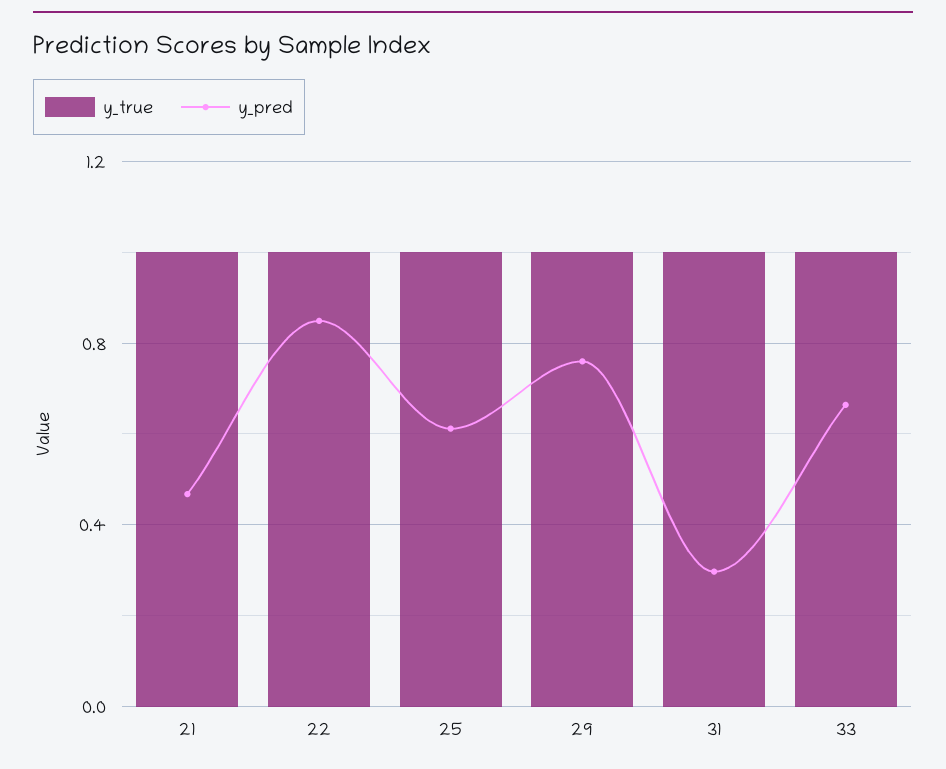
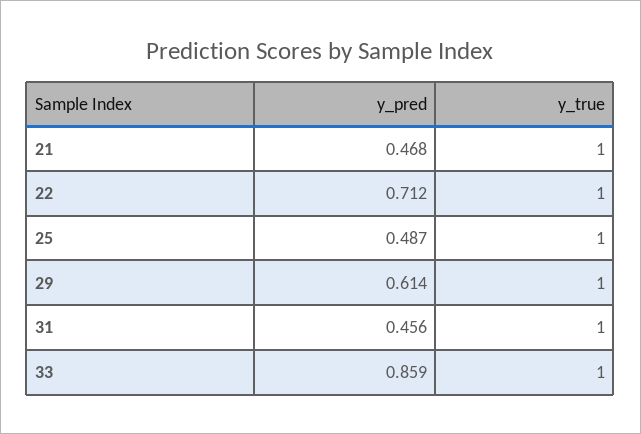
  {
    "y_true": {
      "21": 1,
      "22": 1,
      "25": 1,
      "29": 1,
      "31": 1,
      "33": 1
    },
    "y_pred": {
      "21": 0.468,
-     "22": 0.85,
+     "22": 0.712,
-     "25": 0.6,
+     "25": 0.487,
-     "29": 0.75,
+     "29": 0.614,
-     "31": 0.3,
+     "31": 0.456,
-     "33": 0.65
+     "33": 0.859
    }
  }

